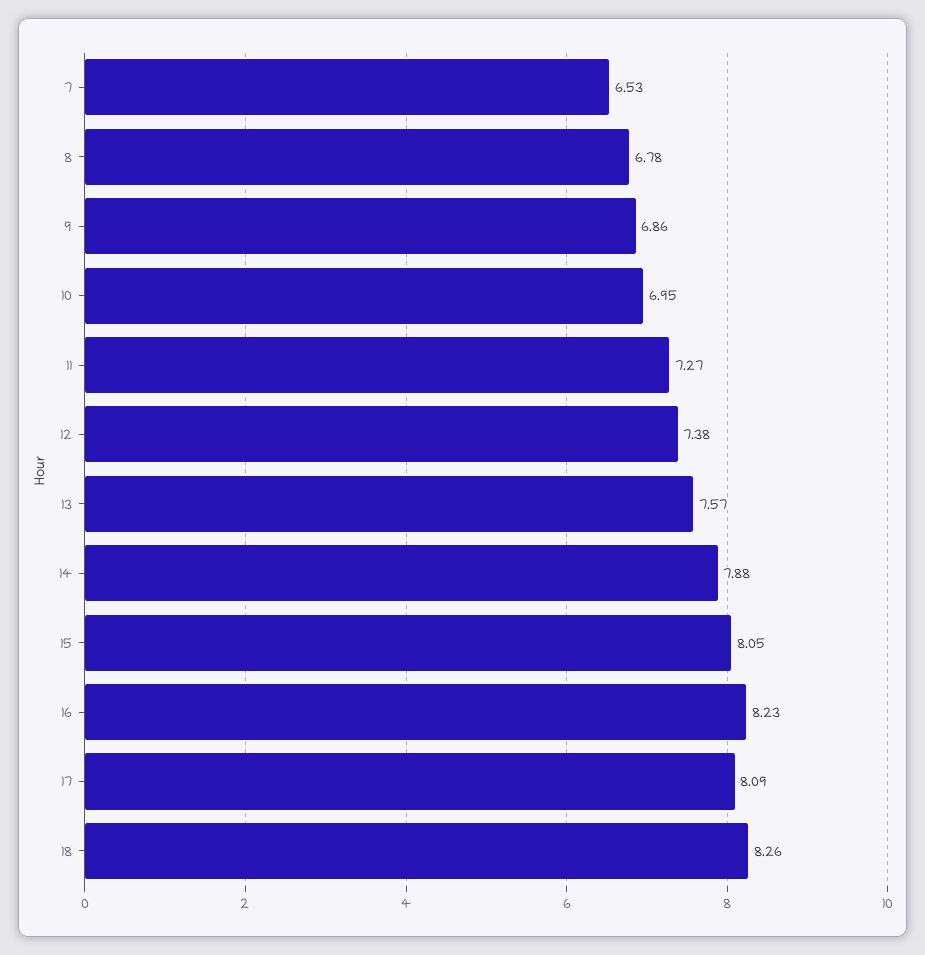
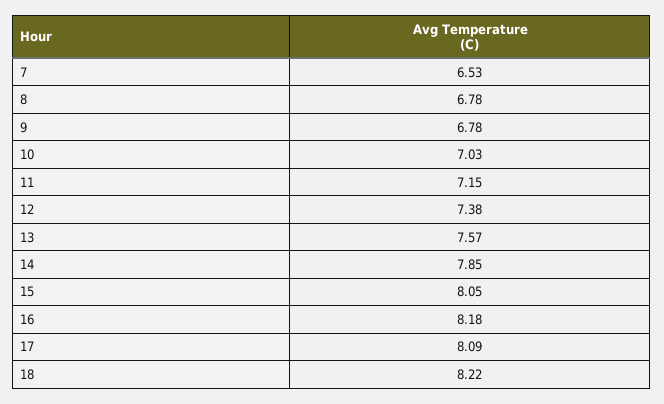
  {
    "7": 6.53,
    "8": 6.78,
-   "9": 6.86,
+   "9": 6.78,
-   "10": 6.95,
+   "10": 7.03,
-   "11": 7.27,
+   "11": 7.15,
    "12": 7.38,
    "13": 7.57,
-   "14": 7.88,
+   "14": 7.85,
    "15": 8.05,
-   "16": 8.23,
+   "16": 8.18,
    "17": 8.09,
-   "18": 8.26
+   "18": 8.22
  }

